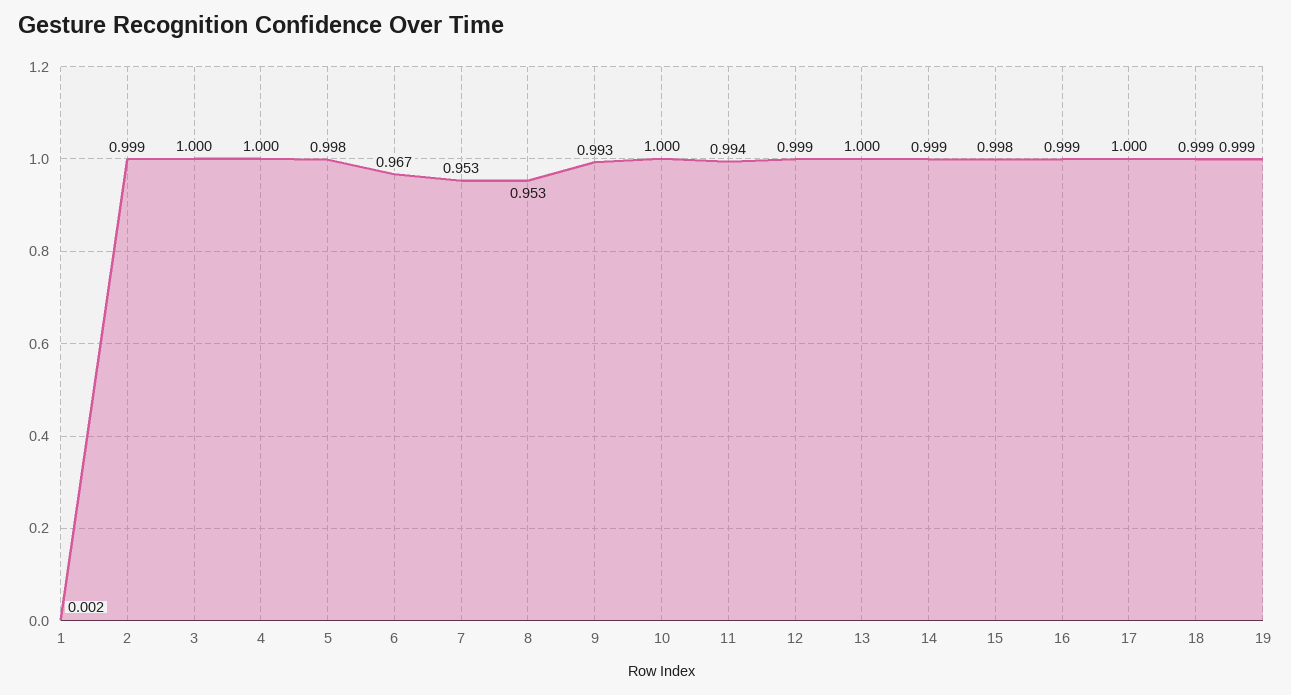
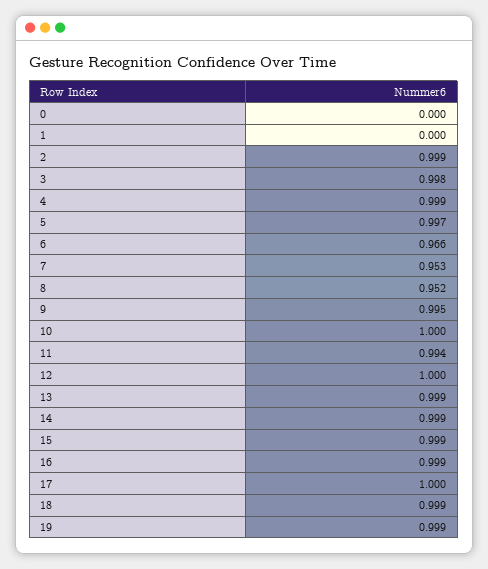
  {
-   "1": 0.002,
+   "1": 0,
    "2": 0.999,
-   "3": 1,
+   "3": 0.998,
-   "4": 1,
+   "4": 0.999,
-   "5": 0.998,
+   "5": 0.997,
-   "6": 0.967,
+   "6": 0.966,
    "7": 0.953,
-   "8": 0.953,
+   "8": 0.952,
-   "9": 0.993,
+   "9": 0.995,
    "10": 1,
    "11": 0.994,
-   "12": 0.999,
+   "12": 1,
-   "13": 1,
+   "13": 0.999,
    "14": 0.999,
-   "15": 0.998,
+   "15": 0.999,
    "16": 0.999,
    "17": 1,
    "18": 0.999,
-   "19": 0.999
+   "19": 0.999,
+   "0": 0
  }

